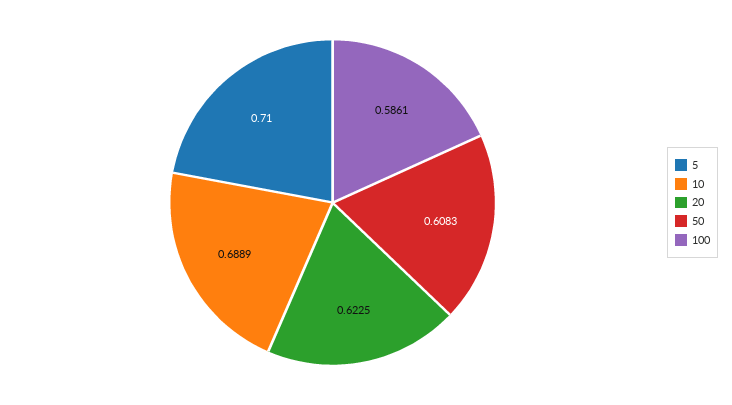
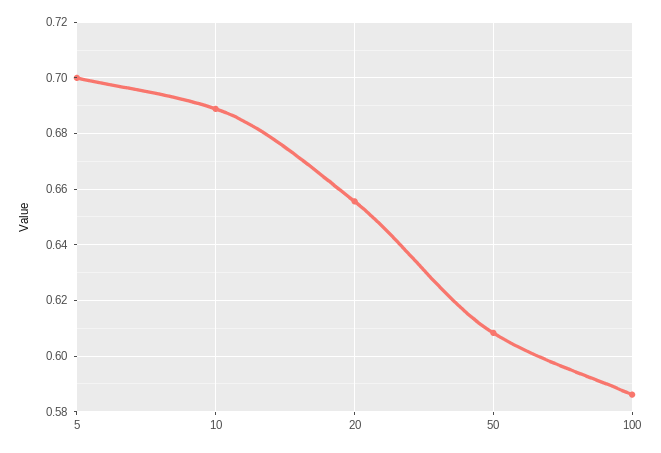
  {
-   "5": 0.71,
+   "5": 0.7,
    "10": 0.6889,
-   "20": 0.6225,
+   "20": 0.655,
    "50": 0.6083,
    "100": 0.5861
  }

